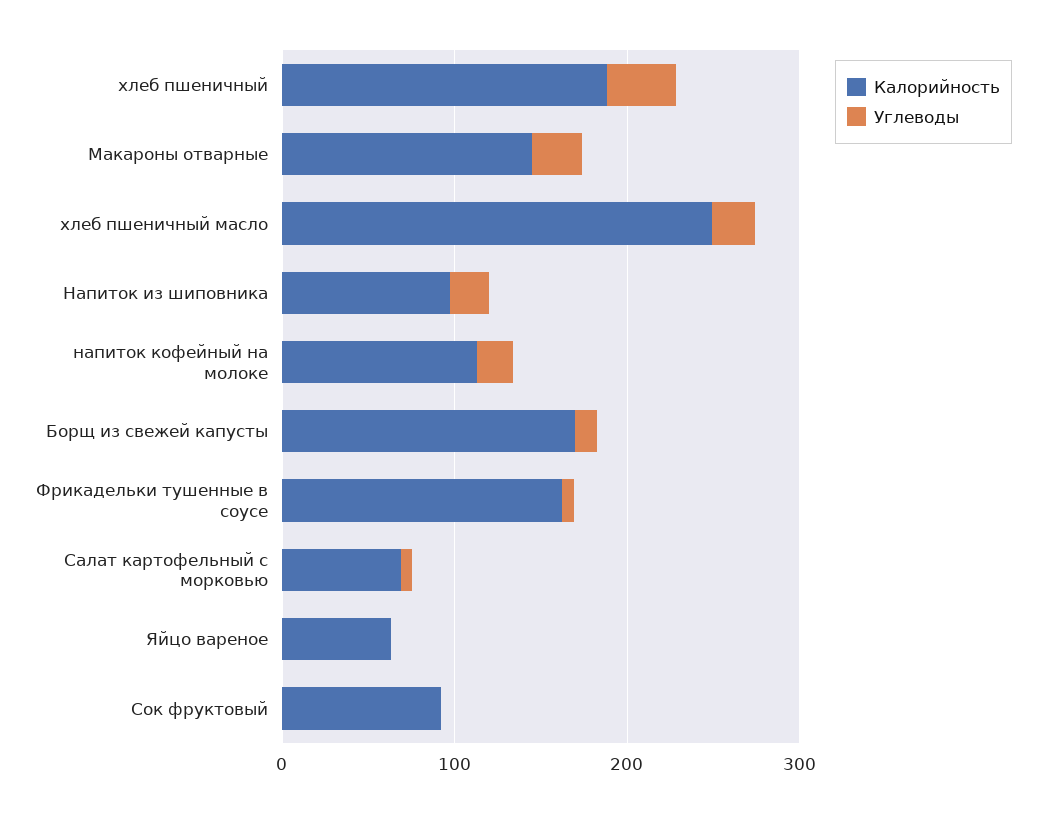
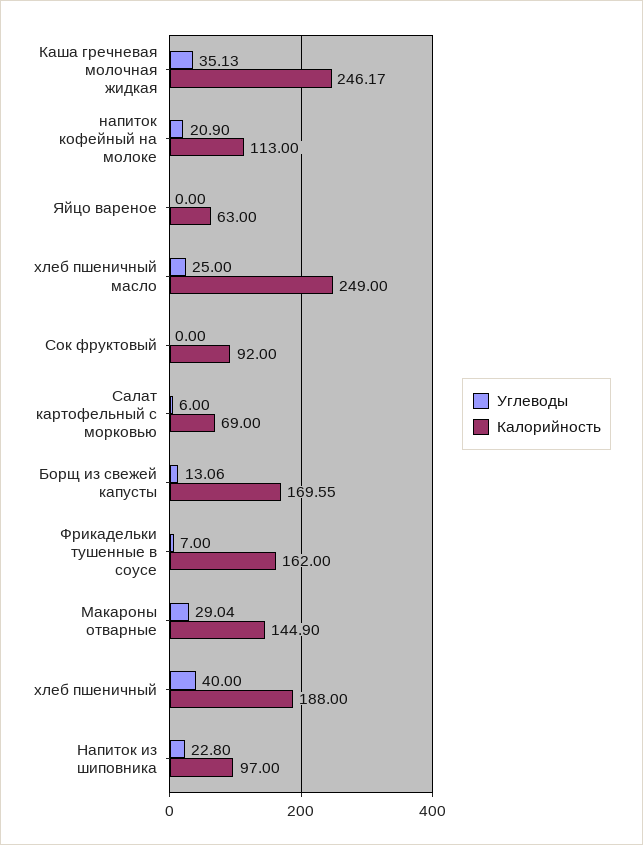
  {
    "Калорийность": {
      "хлеб пшеничный": 188,
      "Макароны отварные": 144.9,
      "хлеб пшеничный масло": 249,
      "Напиток из шиповника": 97,
      "напиток кофейный на молоке": 113,
      "Борщ из свежей капусты": 169.55,
      "Фрикадельки тушенные в соусе": 162,
      "Салат картофельный с морковью": 69,
      "Яйцо вареное": 63,
-     "Сок фруктовый": 92
+     "Сок фруктовый": 92,
+     "Каша гречневая молочная жидкая": 246.17
    },
    "Углеводы": {
      "хлеб пшеничный": 40,
      "Макароны отварные": 29.04,
      "хлеб пшеничный масло": 25,
      "Напиток из шиповника": 22.8,
      "напиток кофейный на молоке": 20.9,
      "Борщ из свежей капусты": 13.06,
      "Фрикадельки тушенные в соусе": 7,
      "Салат картофельный с морковью": 6,
      "Яйцо вареное": 0,
-     "Сок фруктовый": 0
+     "Сок фруктовый": 0,
+     "Каша гречневая молочная жидкая": 35.13
    }
  }

